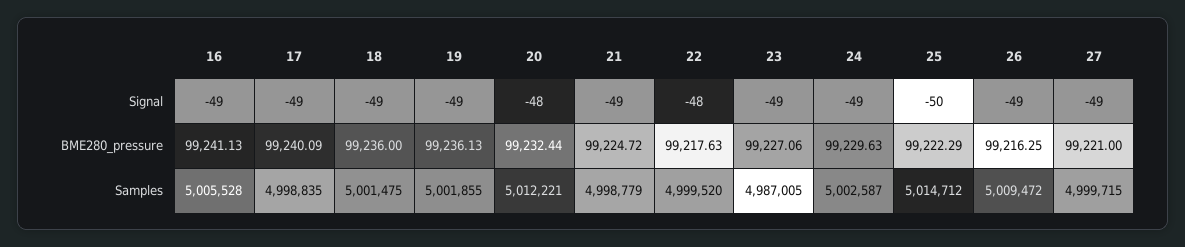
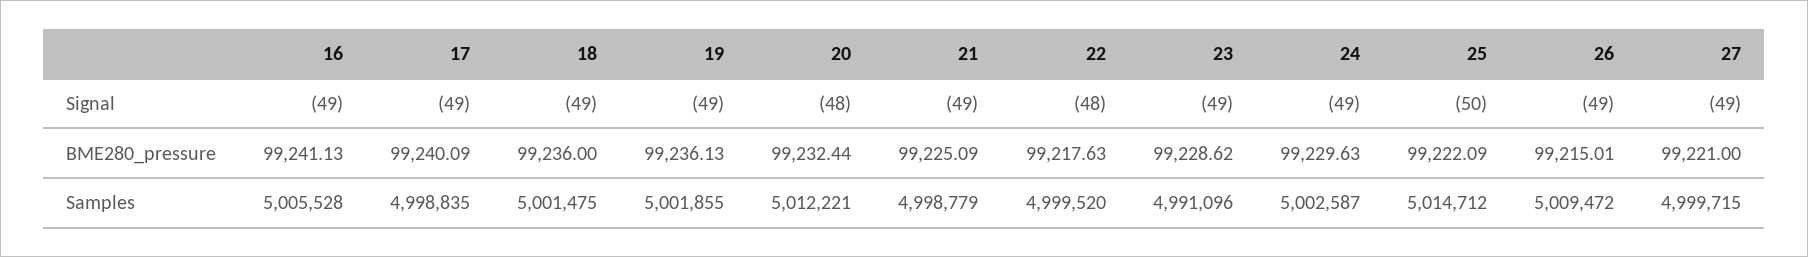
  {
    "16": {
      "Signal": -49,
      "BME280_pressure": 99241.13,
      "Samples": 5005528
    },
    "17": {
      "Signal": -49,
      "BME280_pressure": 99240.09,
      "Samples": 4998835
    },
    "18": {
      "Signal": -49,
      "BME280_pressure": 99236,
      "Samples": 5001475
    },
    "19": {
      "Signal": -49,
      "BME280_pressure": 99236.13,
      "Samples": 5001855
    },
    "20": {
      "Signal": -48,
      "BME280_pressure": 99232.44,
      "Samples": 5012221
    },
    "21": {
      "Signal": -49,
-     "BME280_pressure": 99224.72,
+     "BME280_pressure": 99225.09,
      "Samples": 4998779
    },
    "22": {
      "Signal": -48,
      "BME280_pressure": 99217.63,
      "Samples": 4999520
    },
    "23": {
      "Signal": -49,
-     "BME280_pressure": 99227.06,
+     "BME280_pressure": 99228.62,
-     "Samples": 4987005
+     "Samples": 4991096
    },
    "24": {
      "Signal": -49,
      "BME280_pressure": 99229.63,
      "Samples": 5002587
    },
    "25": {
      "Signal": -50,
-     "BME280_pressure": 99222.29,
+     "BME280_pressure": 99222.09,
      "Samples": 5014712
    },
    "26": {
      "Signal": -49,
-     "BME280_pressure": 99216.25,
+     "BME280_pressure": 99215.01,
      "Samples": 5009472
    },
    "27": {
      "Signal": -49,
      "BME280_pressure": 99221,
      "Samples": 4999715
    }
  }

